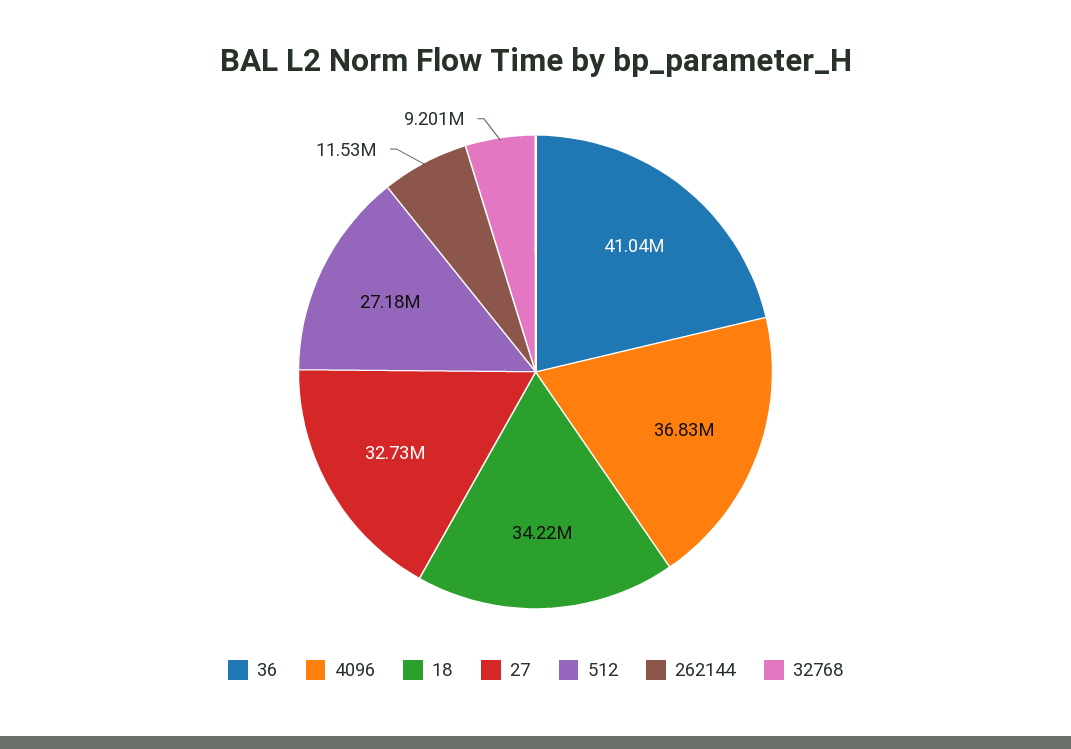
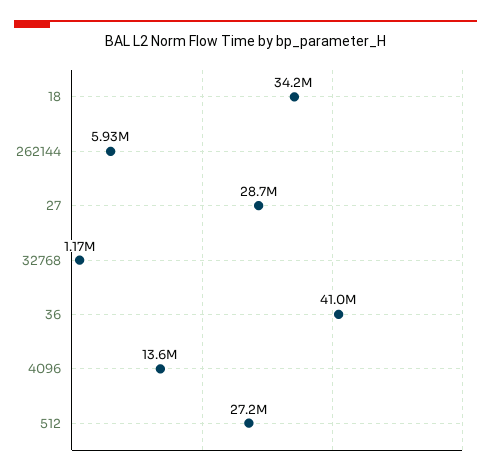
  {
    "36": 41040000,
-   "4096": 36830000,
+   "4096": 13600000,
    "18": 34220000,
-   "27": 32730000,
+   "27": 28700000,
    "512": 27180000,
-   "262144": 11530000,
+   "262144": 5930000,
-   "32768": 9201000
+   "32768": 1170000
  }

